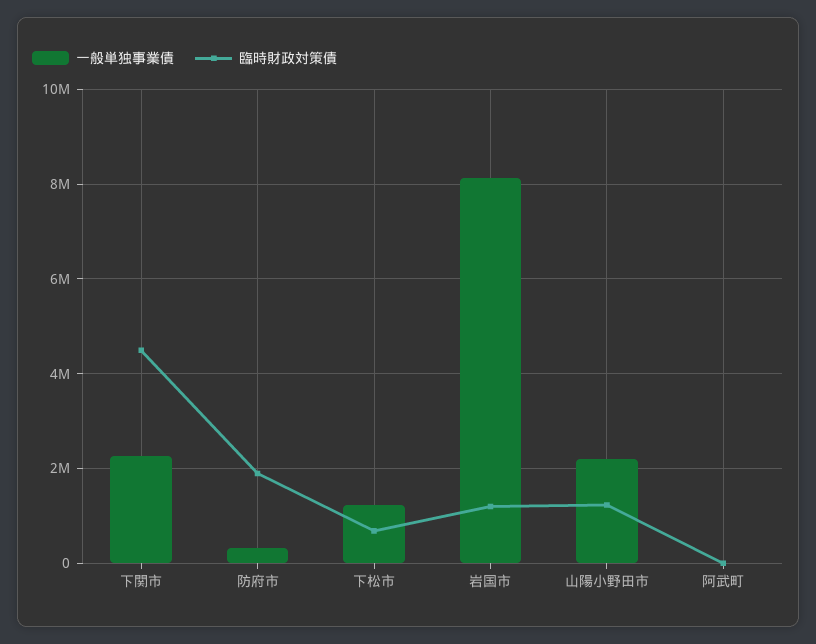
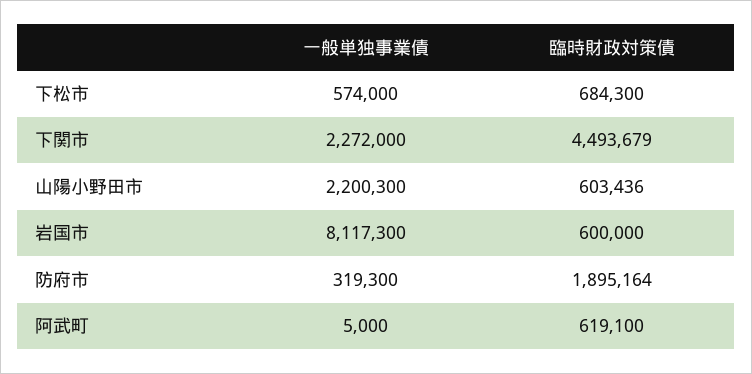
  {
    "一般単独事業債": {
      "下関市": 2272000,
      "防府市": 319300,
-     "下松市": 1200000,
+     "下松市": 574000,
      "岩国市": 8117300,
      "山陽小野田市": 2200300,
      "阿武町": 5000
    },
    "臨時財政対策債": {
      "下関市": 4493679,
      "防府市": 1895164,
      "下松市": 684300,
-     "岩国市": 1200000,
+     "岩国市": 600000,
-     "山陽小野田市": 1200000,
+     "山陽小野田市": 603436,
-     "阿武町": 0
+     "阿武町": 619100
    }
  }

